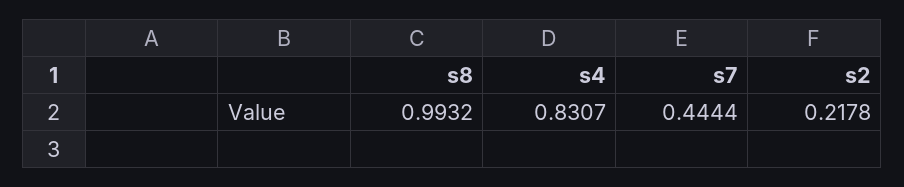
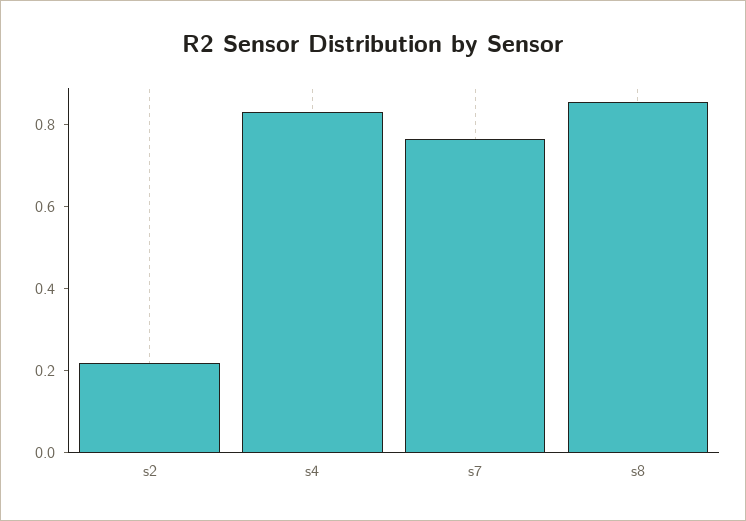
  {
-   "s8": 0.9932,
+   "s8": 0.85,
    "s4": 0.8307,
-   "s7": 0.4444,
+   "s7": 0.75,
    "s2": 0.2178
  }

